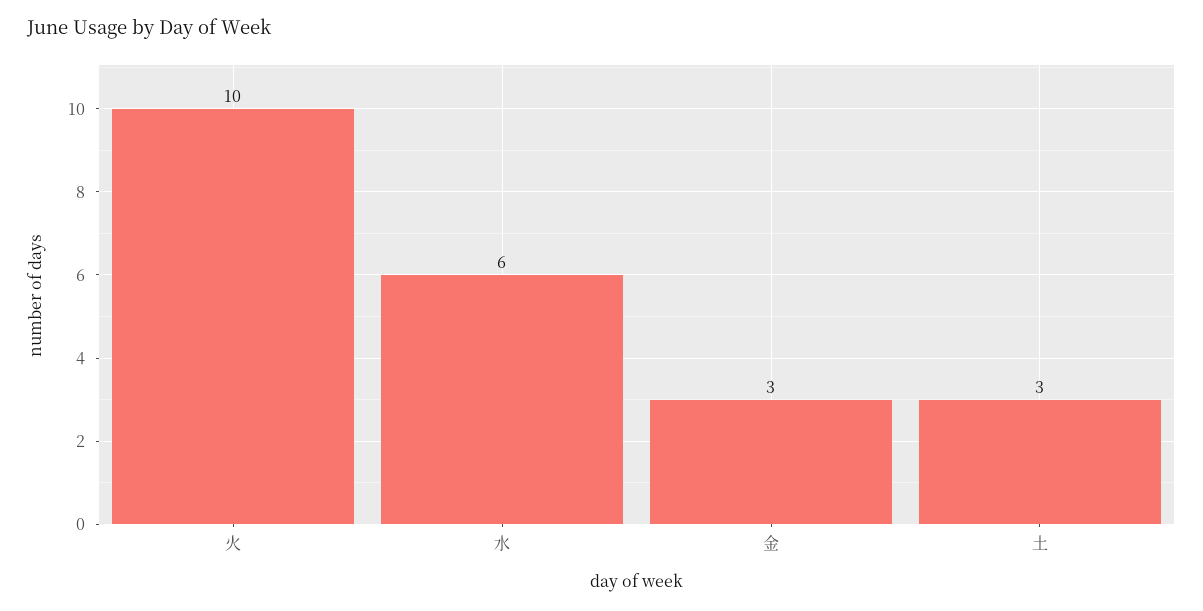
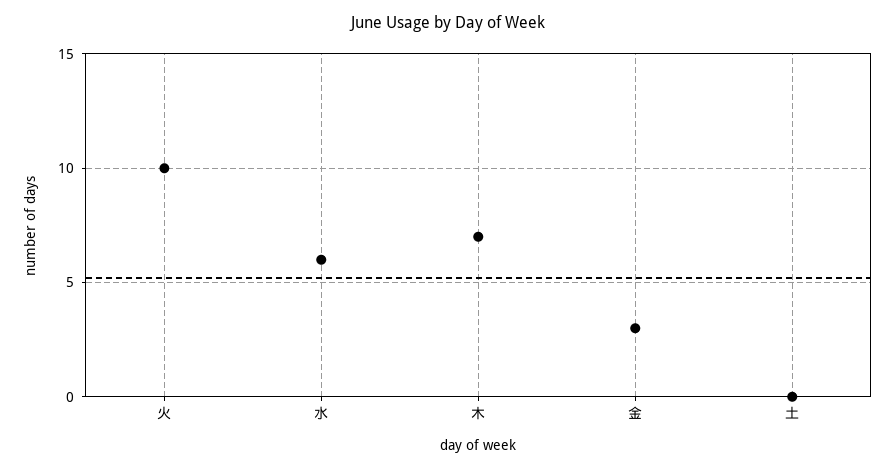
  {
    "火": 10,
    "水": 6,
    "金": 3,
-   "土": 3
+   "土": 0,
+   "木": 7
  }

